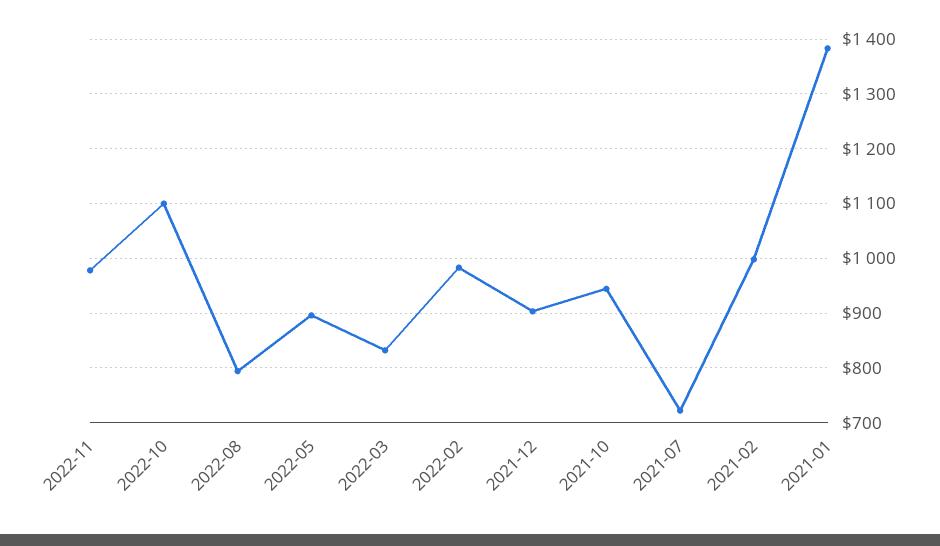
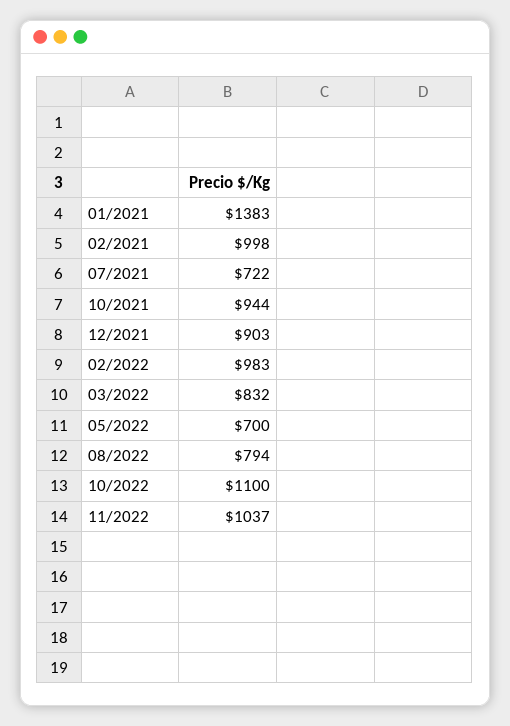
  {
-   "2022-11": 980,
+   "2022-11": 1037,
    "2022-10": 1100,
    "2022-08": 794,
-   "2022-05": 900,
+   "2022-05": 700,
    "2022-03": 832,
    "2022-02": 983,
    "2021-12": 903,
    "2021-10": 944,
    "2021-07": 722,
    "2021-02": 998,
    "2021-01": 1383
  }

